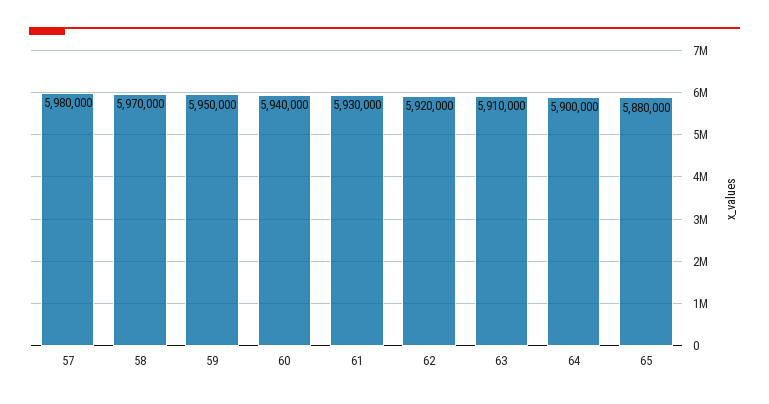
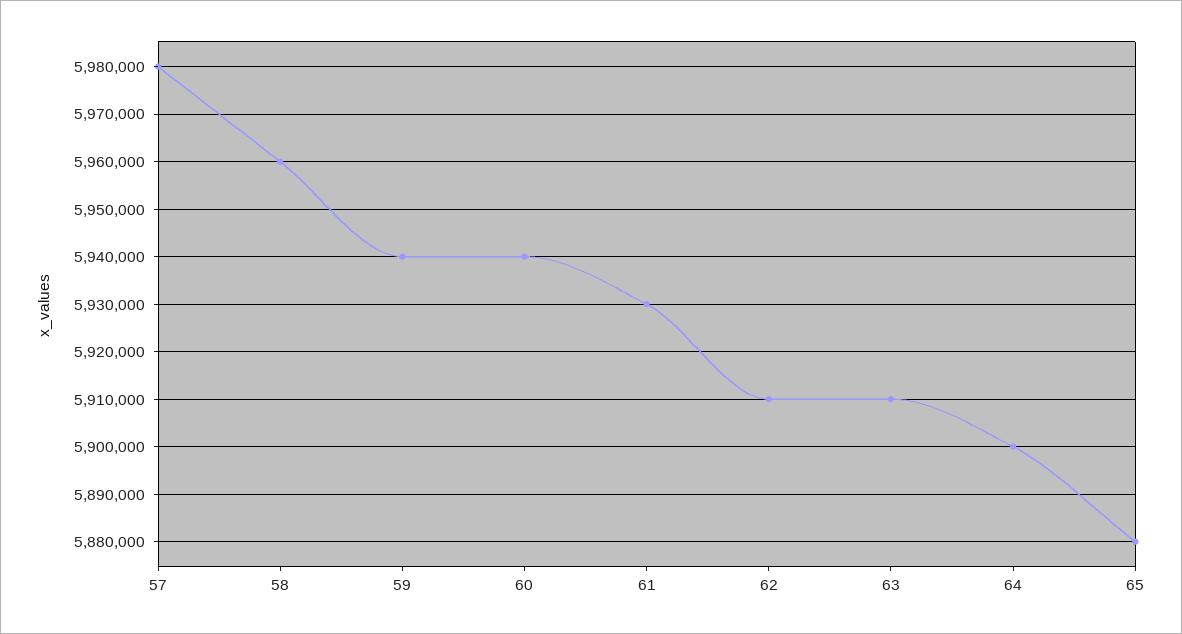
  {
    "57": 5980000,
-   "58": 5970000,
+   "58": 5960000,
-   "59": 5950000,
+   "59": 5940000,
    "60": 5940000,
    "61": 5930000,
-   "62": 5920000,
+   "62": 5910000,
    "63": 5910000,
    "64": 5900000,
    "65": 5880000
  }

